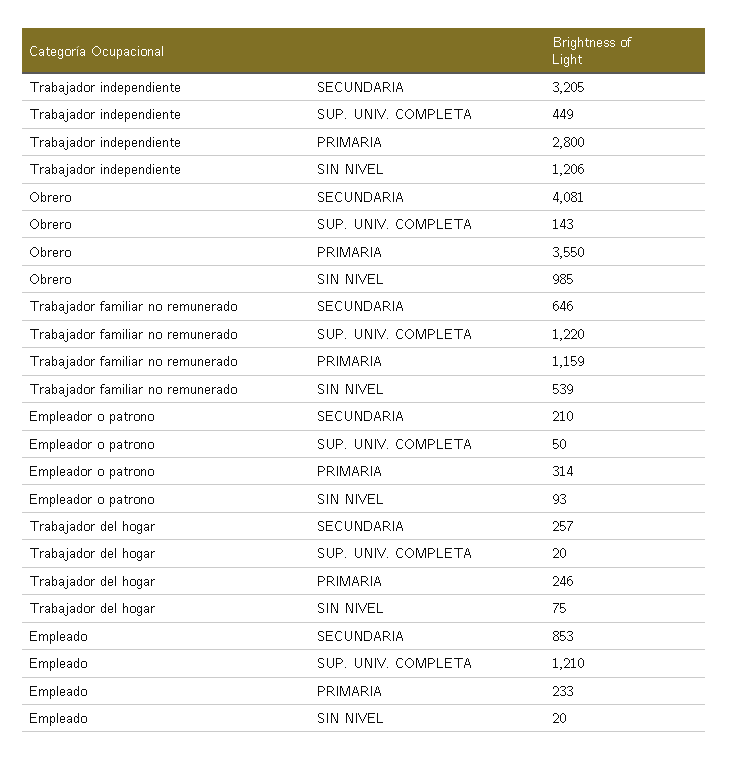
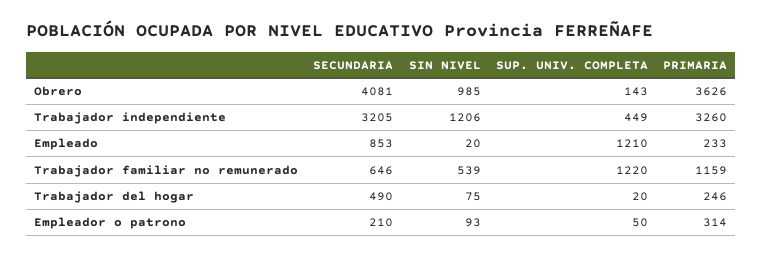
  {
    "Trabajador independiente": {
      "SECUNDARIA": 3205,
      "SUP. UNIV. COMPLETA": 449,
-     "PRIMARIA": 2800,
+     "PRIMARIA": 3260,
      "SIN NIVEL": 1206
    },
    "Obrero": {
      "SECUNDARIA": 4081,
      "SUP. UNIV. COMPLETA": 143,
-     "PRIMARIA": 3550,
+     "PRIMARIA": 3626,
      "SIN NIVEL": 985
    },
    "Trabajador familiar no remunerado": {
      "SECUNDARIA": 646,
      "SUP. UNIV. COMPLETA": 1220,
      "PRIMARIA": 1159,
      "SIN NIVEL": 539
    },
    "Empleador o patrono": {
      "SECUNDARIA": 210,
      "SUP. UNIV. COMPLETA": 50,
      "PRIMARIA": 314,
      "SIN NIVEL": 93
    },
    "Trabajador del hogar": {
-     "SECUNDARIA": 257,
+     "SECUNDARIA": 490,
      "SUP. UNIV. COMPLETA": 20,
      "PRIMARIA": 246,
      "SIN NIVEL": 75
    },
    "Empleado": {
      "SECUNDARIA": 853,
      "SUP. UNIV. COMPLETA": 1210,
      "PRIMARIA": 233,
      "SIN NIVEL": 20
    }
  }

